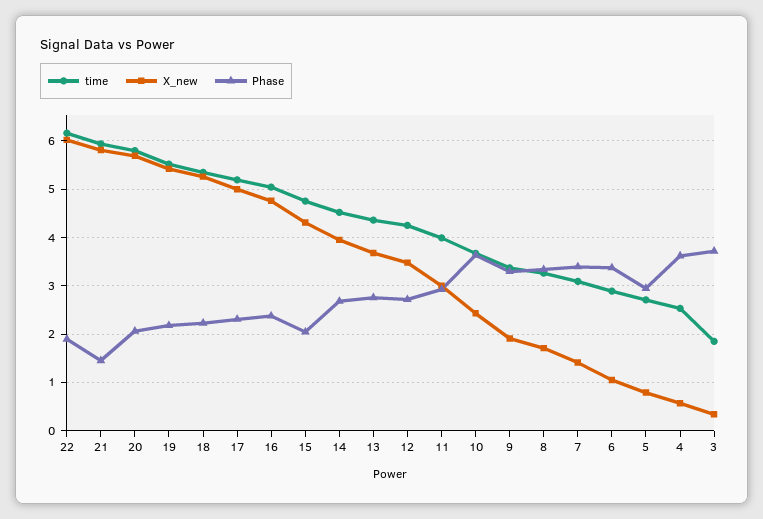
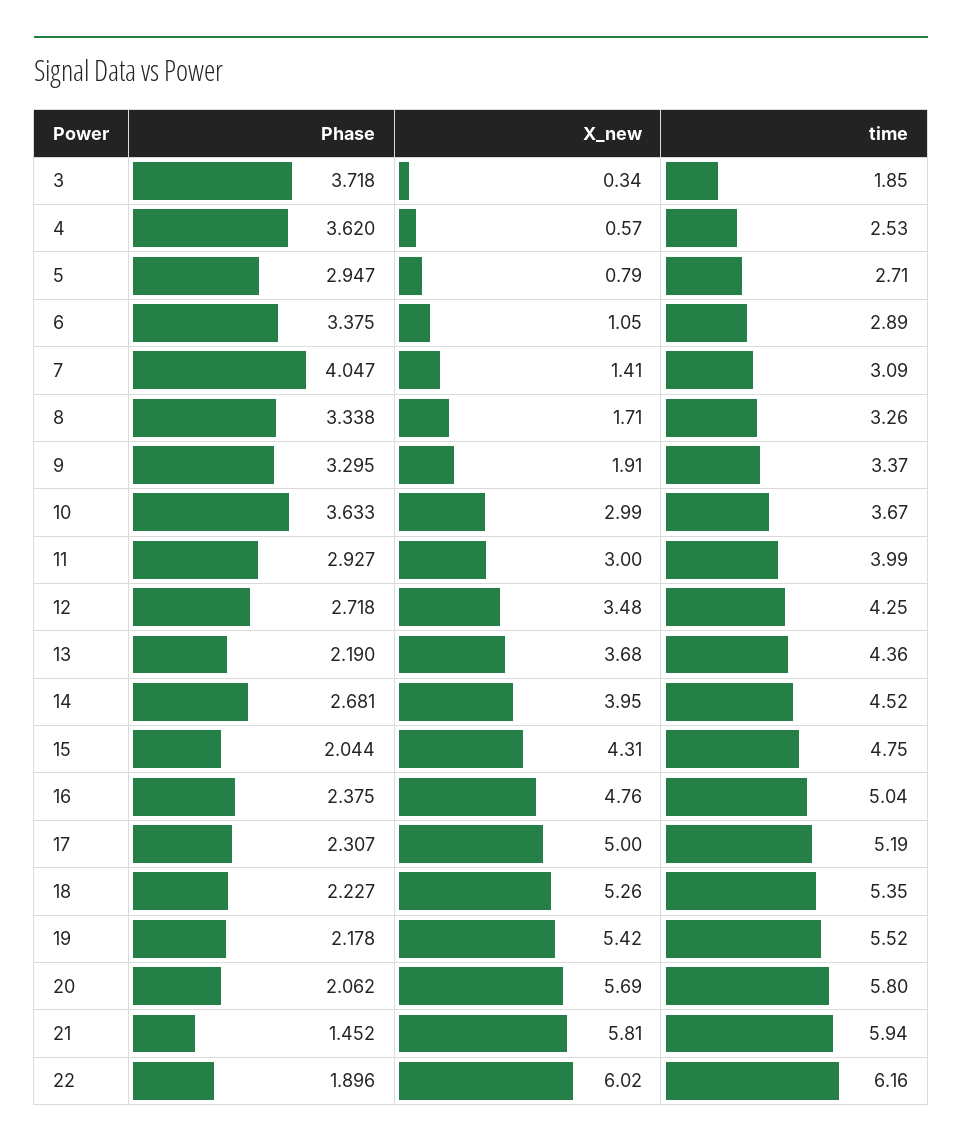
  {
    "time": {
      "22": 6.16,
      "21": 5.94,
      "20": 5.8,
      "19": 5.52,
      "18": 5.35,
      "17": 5.19,
      "16": 5.04,
      "15": 4.75,
      "14": 4.52,
      "13": 4.36,
      "12": 4.25,
      "11": 3.99,
      "10": 3.67,
      "9": 3.37,
      "8": 3.26,
      "7": 3.09,
      "6": 2.89,
      "5": 2.71,
      "4": 2.53,
      "3": 1.85
    },
    "X_new": {
      "22": 6.02,
      "21": 5.81,
      "20": 5.69,
      "19": 5.42,
      "18": 5.26,
      "17": 5,
      "16": 4.76,
      "15": 4.31,
      "14": 3.95,
      "13": 3.68,
      "12": 3.48,
      "11": 3,
-     "10": 2.4,
+     "10": 2.99,
      "9": 1.91,
      "8": 1.71,
      "7": 1.41,
      "6": 1.05,
      "5": 0.79,
      "4": 0.57,
      "3": 0.34
    },
    "Phase": {
      "22": 1.896,
      "21": 1.452,
      "20": 2.062,
      "19": 2.178,
      "18": 2.227,
      "17": 2.307,
      "16": 2.375,
      "15": 2.044,
      "14": 2.681,
-     "13": 2.8,
+     "13": 2.19,
      "12": 2.718,
      "11": 2.927,
      "10": 3.633,
      "9": 3.295,
      "8": 3.338,
-     "7": 3.4,
+     "7": 4.047,
      "6": 3.375,
      "5": 2.947,
      "4": 3.62,
      "3": 3.718
    }
  }

